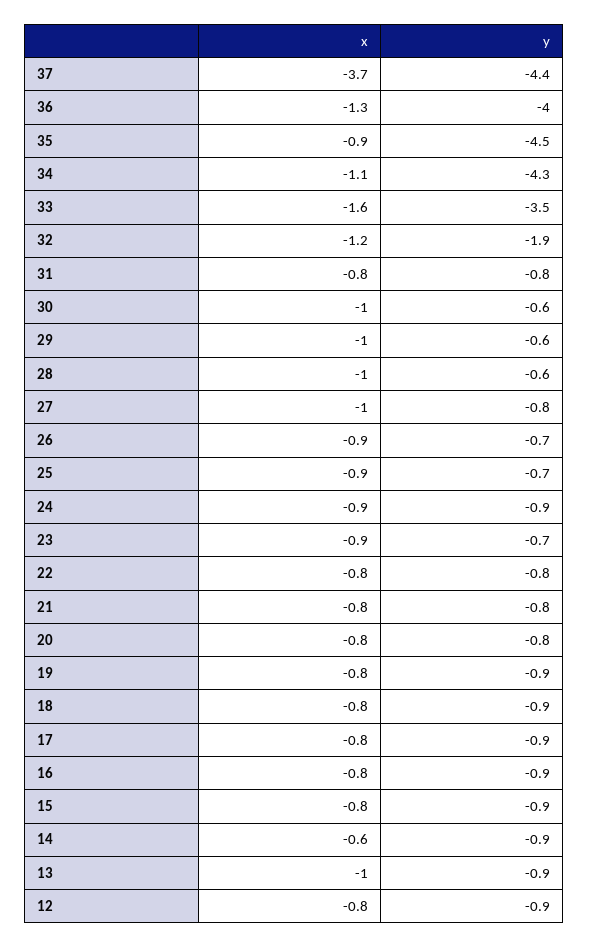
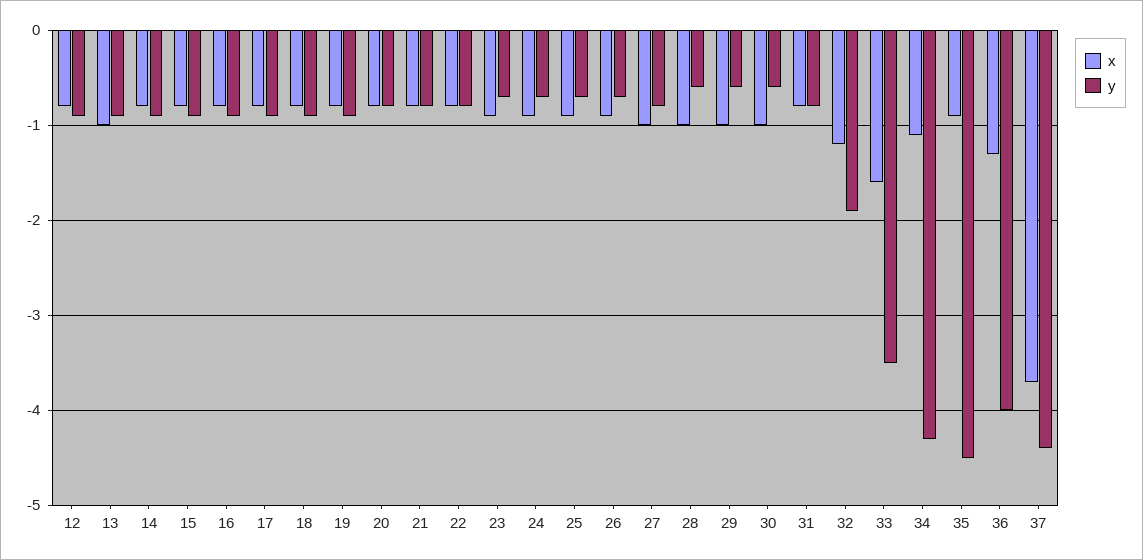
  {
    "x": {
      "37": -3.7,
      "36": -1.3,
      "35": -0.9,
      "34": -1.1,
      "33": -1.6,
      "32": -1.2,
      "31": -0.8,
      "30": -1,
      "29": -1,
      "28": -1,
      "27": -1,
      "26": -0.9,
      "25": -0.9,
      "24": -0.9,
      "23": -0.9,
      "22": -0.8,
      "21": -0.8,
      "20": -0.8,
      "19": -0.8,
      "18": -0.8,
      "17": -0.8,
      "16": -0.8,
      "15": -0.8,
-     "14": -0.6,
+     "14": -0.8,
      "13": -1,
      "12": -0.8
    },
    "y": {
      "37": -4.4,
      "36": -4,
      "35": -4.5,
      "34": -4.3,
      "33": -3.5,
      "32": -1.9,
      "31": -0.8,
      "30": -0.6,
      "29": -0.6,
      "28": -0.6,
      "27": -0.8,
      "26": -0.7,
      "25": -0.7,
-     "24": -0.9,
+     "24": -0.7,
      "23": -0.7,
      "22": -0.8,
      "21": -0.8,
      "20": -0.8,
      "19": -0.9,
      "18": -0.9,
      "17": -0.9,
      "16": -0.9,
      "15": -0.9,
      "14": -0.9,
      "13": -0.9,
      "12": -0.9
    }
  }

